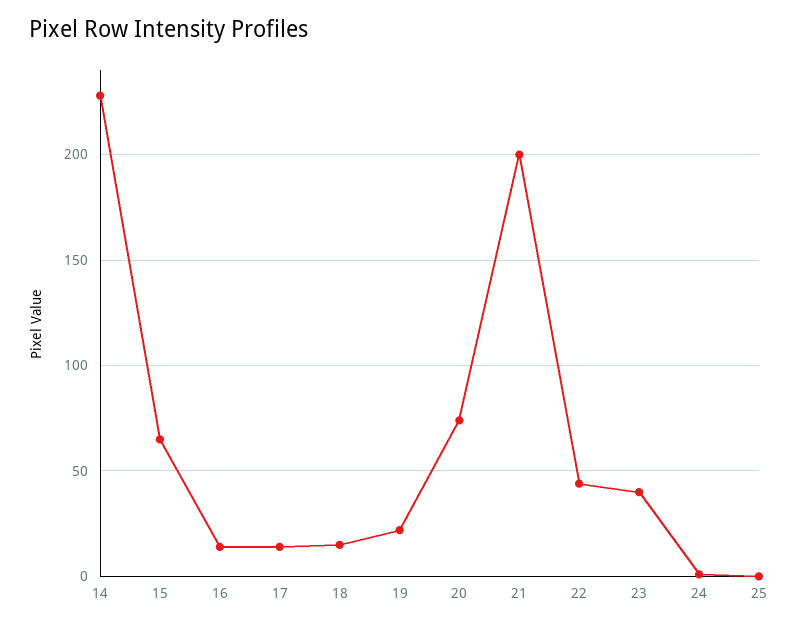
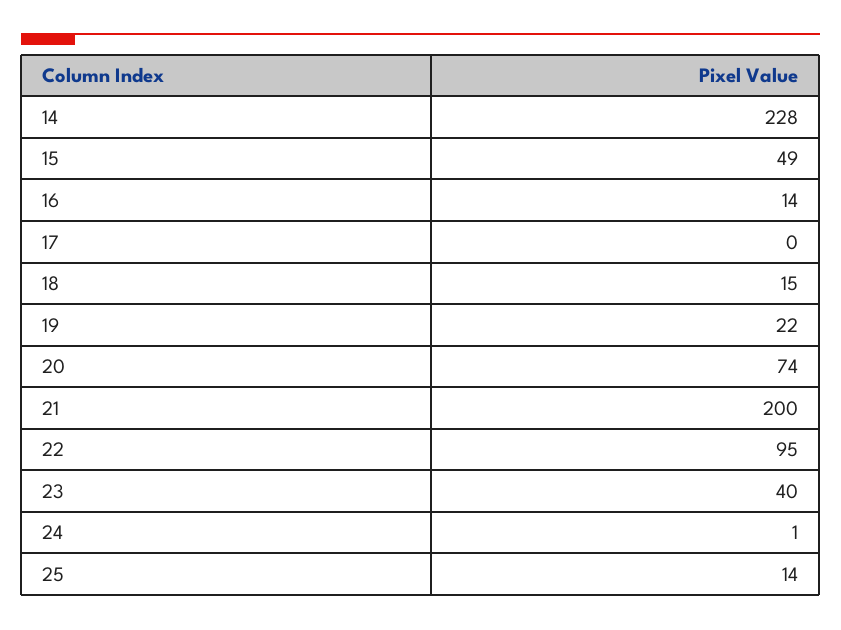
  {
    "14": 228,
-   "15": 65,
+   "15": 49,
    "16": 14,
-   "17": 15,
+   "17": 0,
    "18": 15,
    "19": 22,
    "20": 74,
    "21": 200,
-   "22": 45,
+   "22": 95,
    "23": 40,
    "24": 1,
-   "25": 0
+   "25": 14
  }

